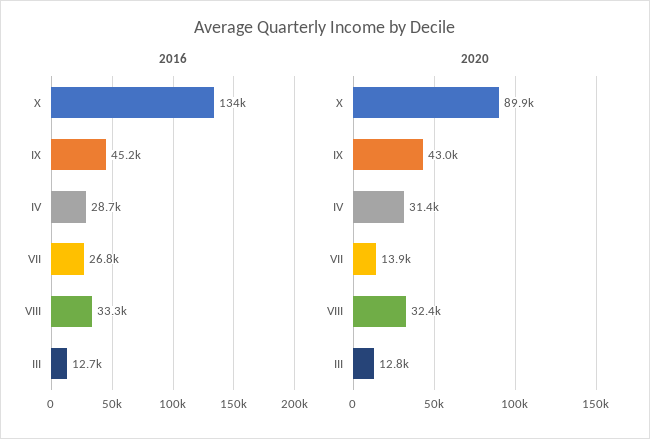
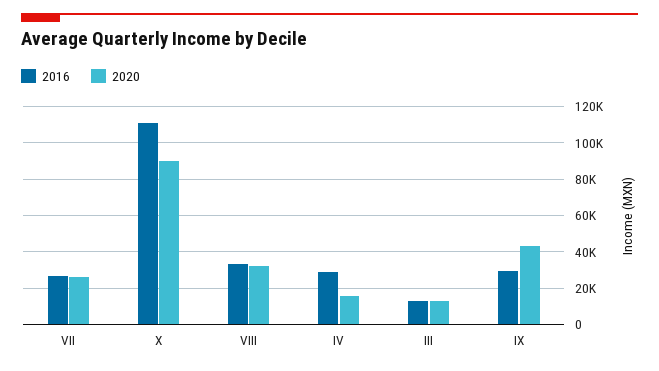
  {
    "2016": {
-     "X": 134000,
+     "X": 110000,
-     "IX": 45200,
+     "IX": 30000,
      "IV": 28700,
      "VII": 26800,
      "VIII": 33300,
      "III": 12700
    },
    "2020": {
      "X": 89900,
      "IX": 43000,
-     "IV": 31400,
+     "IV": 15000,
-     "VII": 13900,
+     "VII": 25000,
      "VIII": 32400,
      "III": 12800
    }
  }

